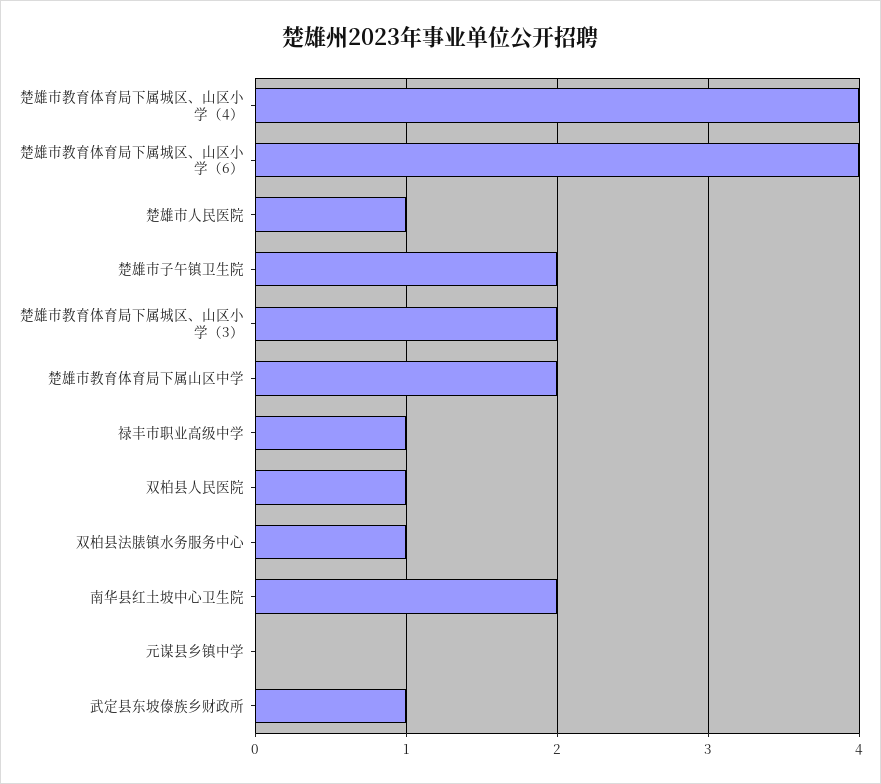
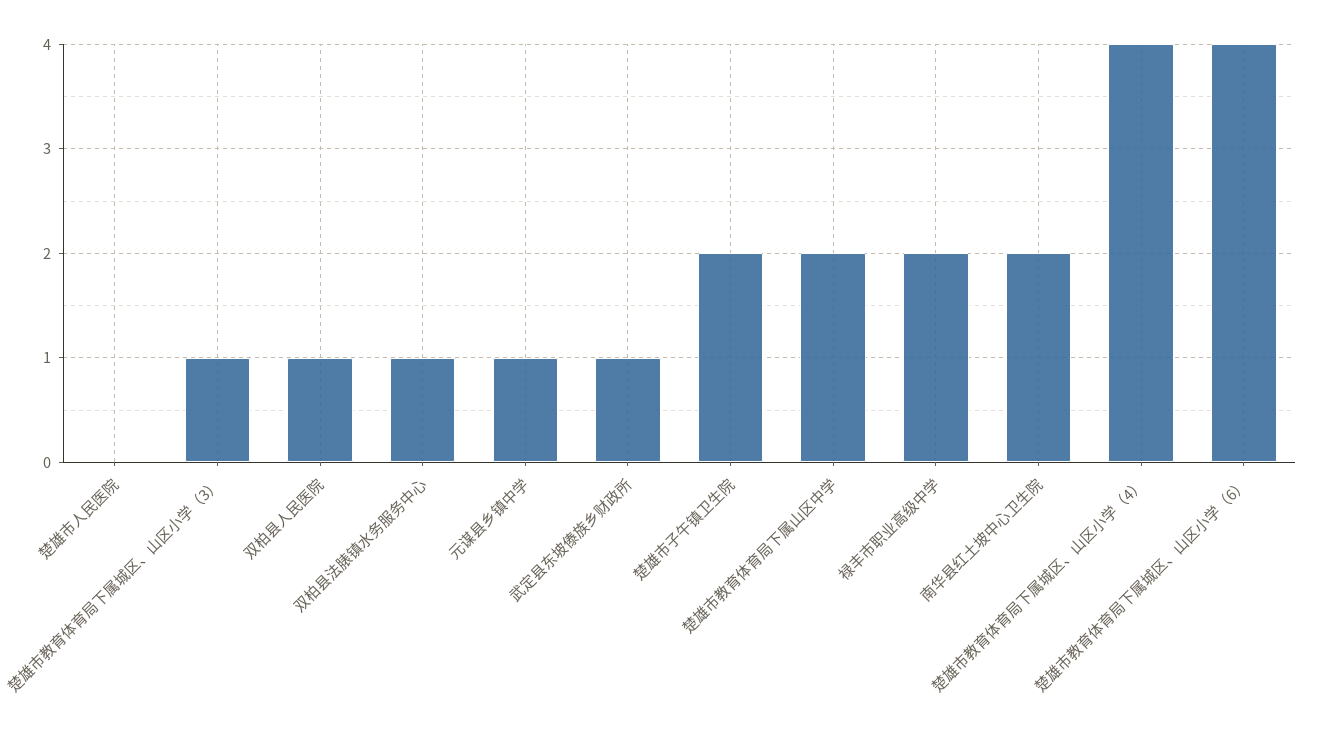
  {
    "楚雄市教育体育局下属城区、山区小学（4）": 4,
    "楚雄市教育体育局下属城区、山区小学（6）": 4,
-   "楚雄市人民医院": 1,
+   "楚雄市人民医院": 0,
    "楚雄市子午镇卫生院": 2,
-   "楚雄市教育体育局下属城区、山区小学（3）": 2,
+   "楚雄市教育体育局下属城区、山区小学（3）": 1,
    "楚雄市教育体育局下属山区中学": 2,
-   "禄丰市职业高级中学": 1,
+   "禄丰市职业高级中学": 2,
    "双柏县人民医院": 1,
    "双柏县法脿镇水务服务中心": 1,
    "南华县红土坡中心卫生院": 2,
-   "元谋县乡镇中学": 0,
+   "元谋县乡镇中学": 1,
    "武定县东坡傣族乡财政所": 1
  }

